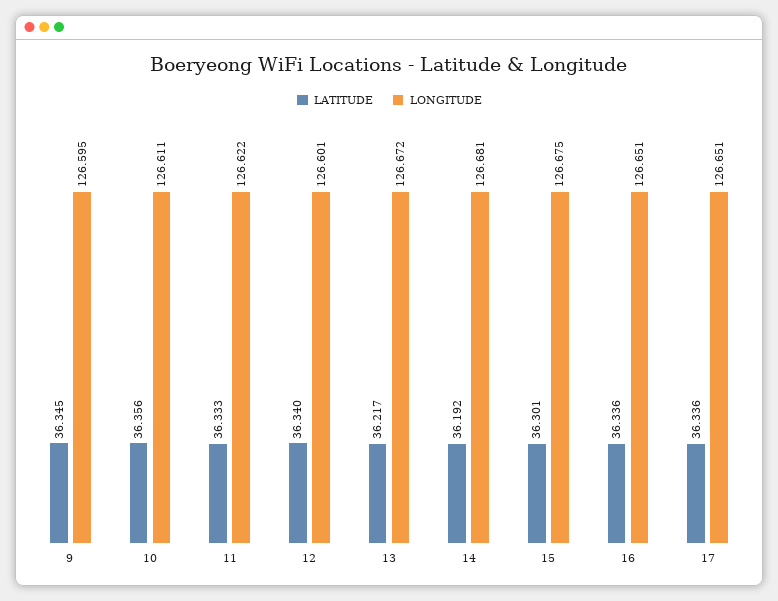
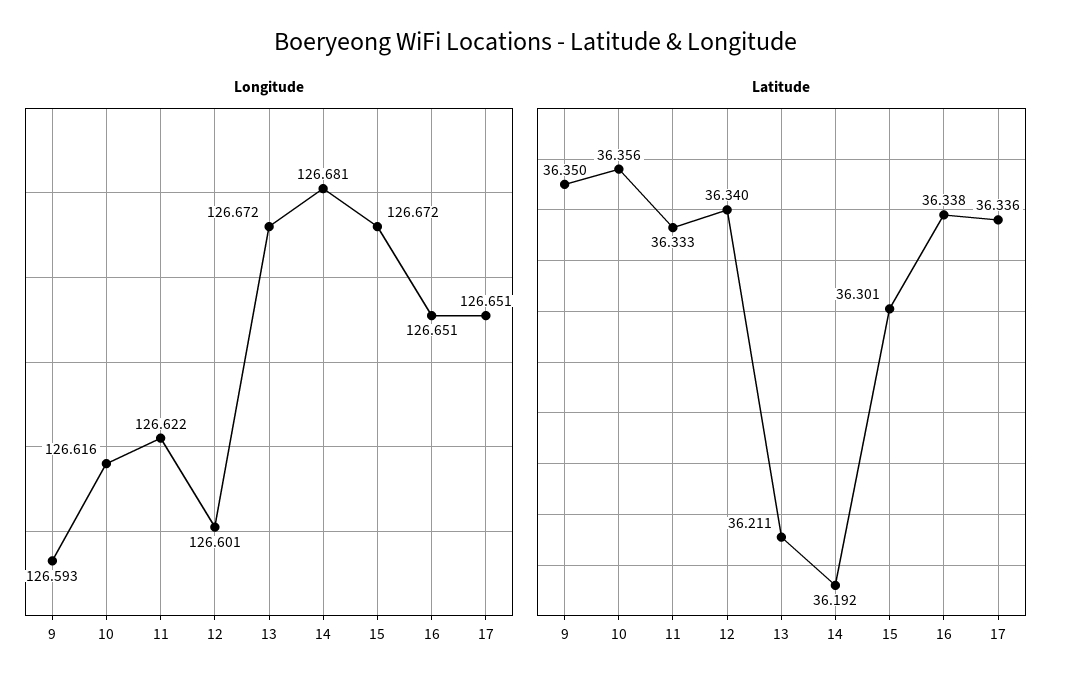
  {
    "LATITUDE": {
-     "9": 36.345,
+     "9": 36.35,
      "10": 36.356,
      "11": 36.333,
      "12": 36.34,
-     "13": 36.217,
+     "13": 36.211,
      "14": 36.192,
      "15": 36.301,
-     "16": 36.336,
+     "16": 36.338,
      "17": 36.336
    },
    "LONGITUDE": {
-     "9": 126.595,
+     "9": 126.593,
-     "10": 126.611,
+     "10": 126.616,
      "11": 126.622,
      "12": 126.601,
      "13": 126.672,
      "14": 126.681,
-     "15": 126.675,
+     "15": 126.672,
      "16": 126.651,
      "17": 126.651
    }
  }

